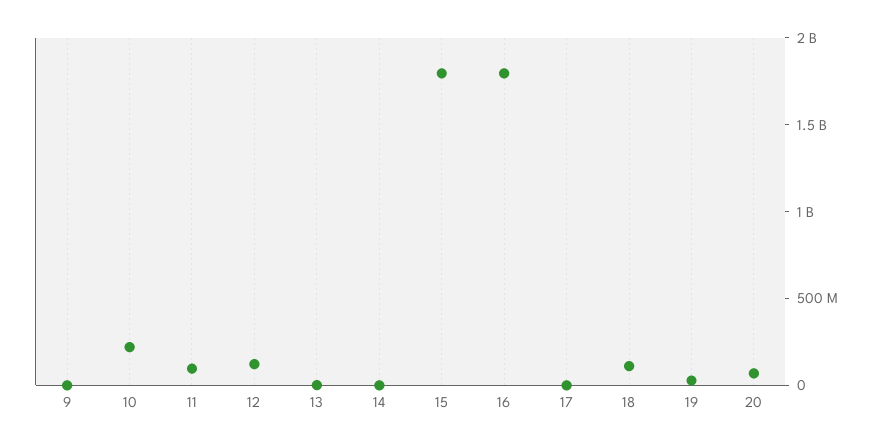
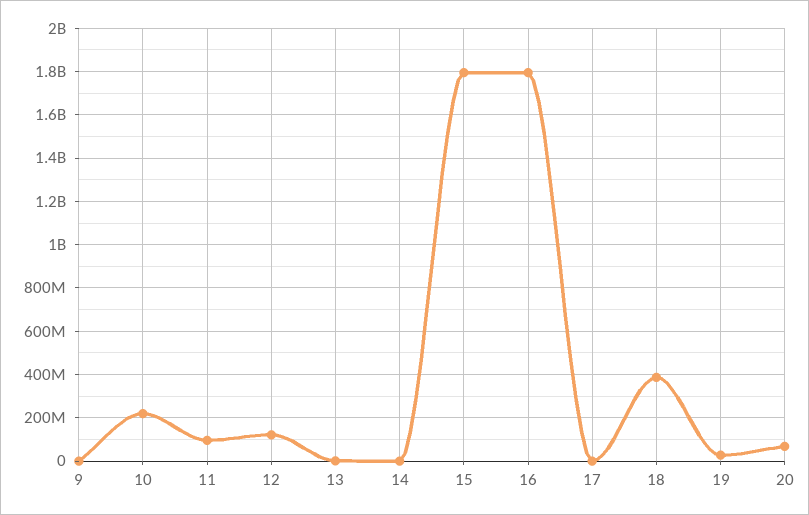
  {
    "9": 0,
    "10": 200000000,
    "11": 100000000,
    "12": 100000000,
    "13": 0,
    "14": 0,
    "15": 1800000000,
    "16": 1800000000,
    "17": 0,
-   "18": 100000000,
+   "18": 400000000,
    "19": 50000000,
    "20": 50000000
  }

